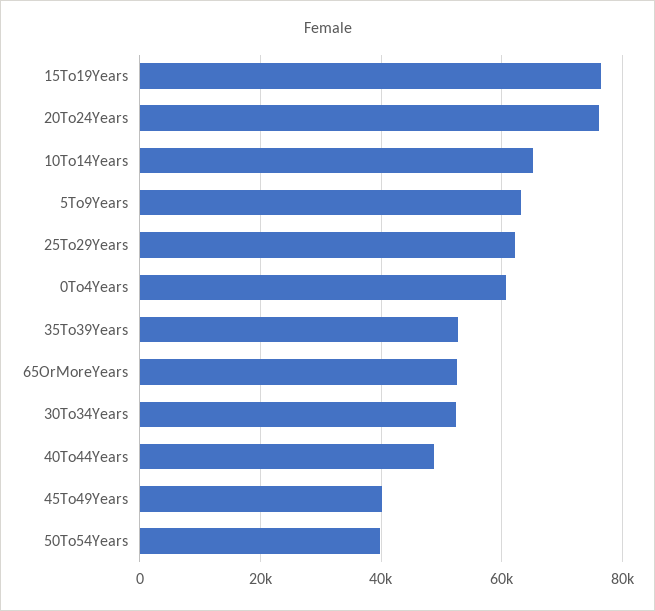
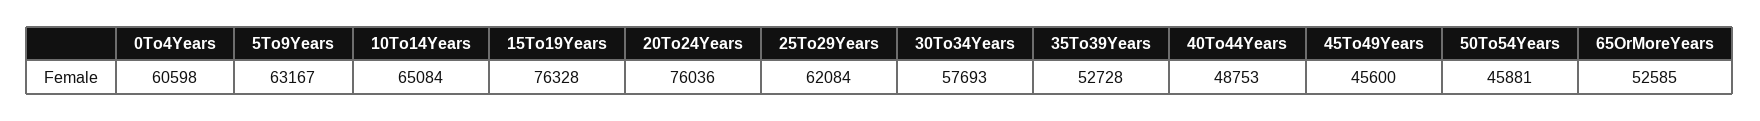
  {
    "15To19Years": 76328,
    "20To24Years": 76036,
    "10To14Years": 65084,
    "5To9Years": 63167,
    "25To29Years": 62084,
    "0To4Years": 60598,
    "35To39Years": 52728,
    "65OrMoreYears": 52585,
-   "30To34Years": 52000,
+   "30To34Years": 57693,
    "40To44Years": 48753,
-   "45To49Years": 40000,
+   "45To49Years": 45600,
-   "50To54Years": 40000
+   "50To54Years": 45881
  }

